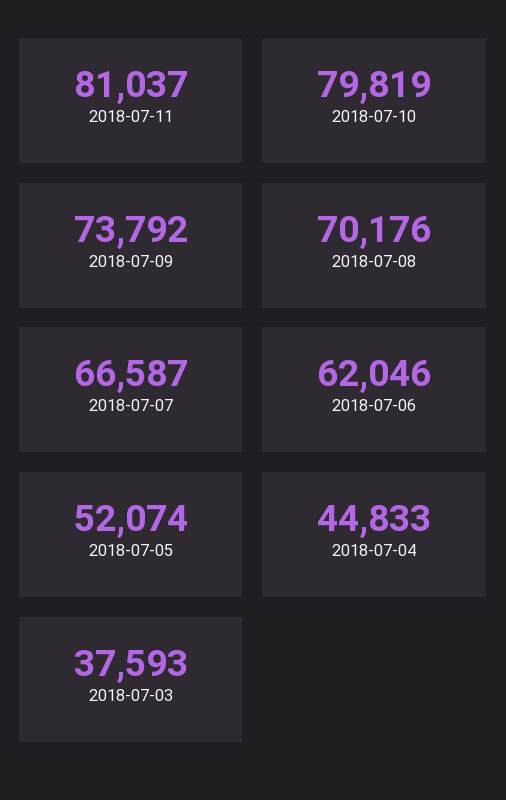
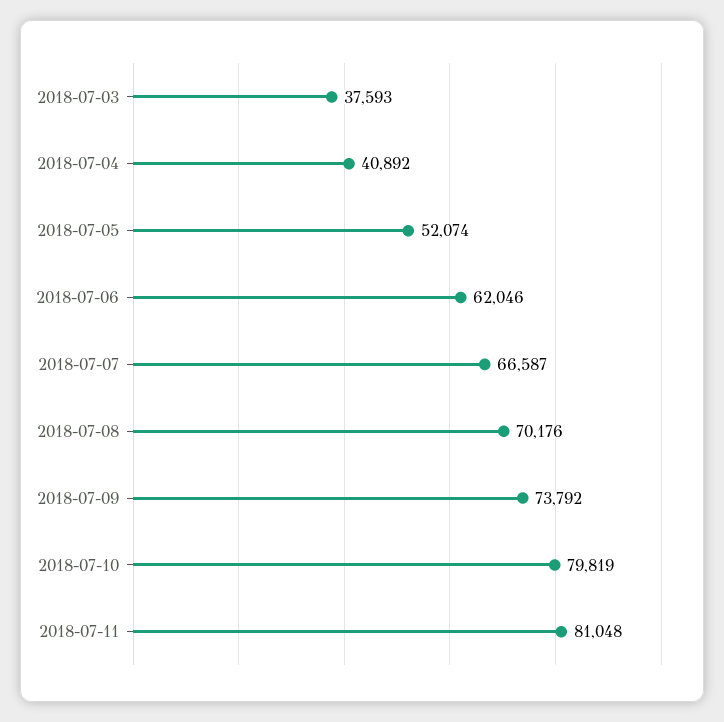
  {
-   "2018-07-11": 81037,
+   "2018-07-11": 81048,
    "2018-07-10": 79819,
    "2018-07-09": 73792,
    "2018-07-08": 70176,
    "2018-07-07": 66587,
    "2018-07-06": 62046,
    "2018-07-05": 52074,
-   "2018-07-04": 44833,
+   "2018-07-04": 40892,
    "2018-07-03": 37593
  }

